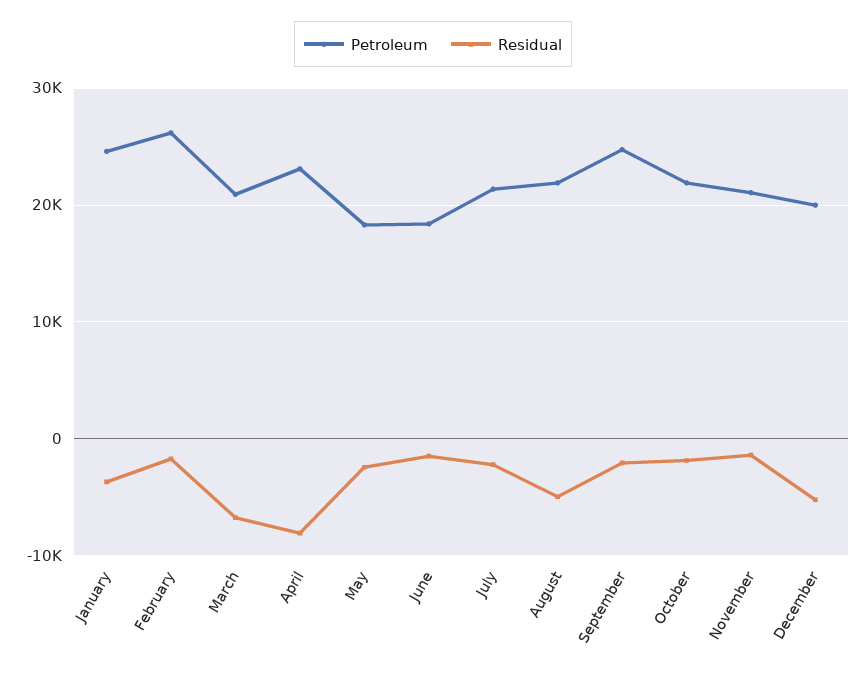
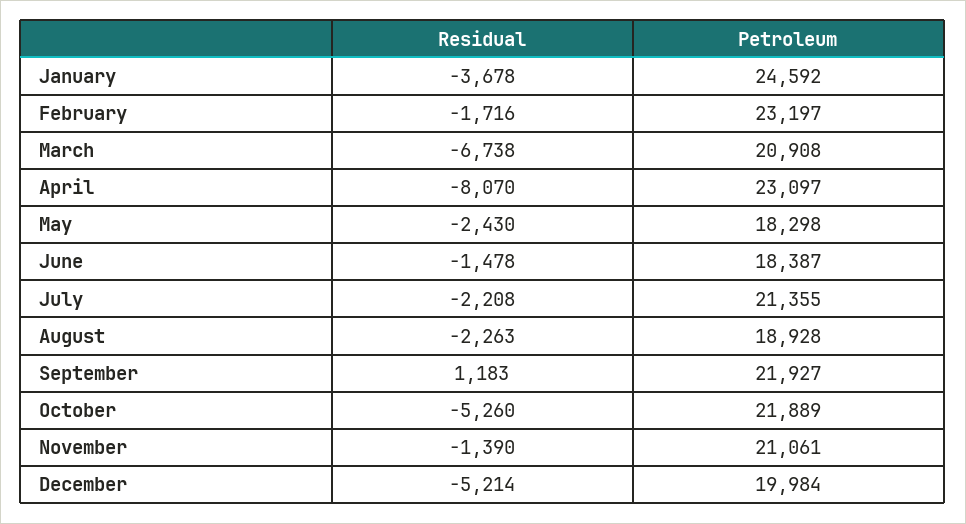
  {
    "Petroleum": {
      "January": 24592,
-     "February": 26000,
+     "February": 23197,
      "March": 20908,
      "April": 23097,
      "May": 18298,
      "June": 18387,
      "July": 21355,
-     "August": 22000,
+     "August": 18928,
-     "September": 25000,
+     "September": 21927,
      "October": 21889,
      "November": 21061,
      "December": 19984
    },
    "Residual": {
      "January": -3678,
      "February": -1716,
      "March": -6738,
      "April": -8070,
      "May": -2430,
      "June": -1478,
      "July": -2208,
-     "August": -5000,
+     "August": -2263,
-     "September": -2000,
+     "September": 1183,
-     "October": -2000,
+     "October": -5260,
      "November": -1390,
      "December": -5214
    }
  }

